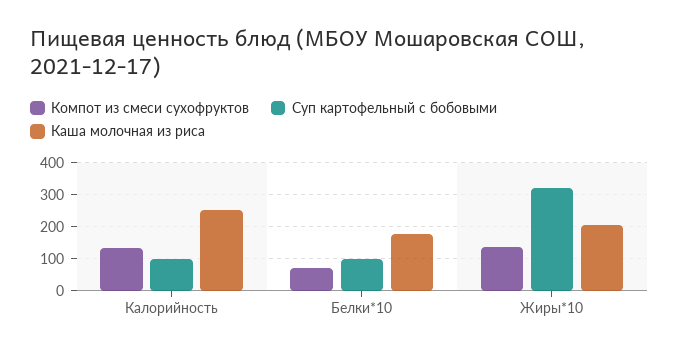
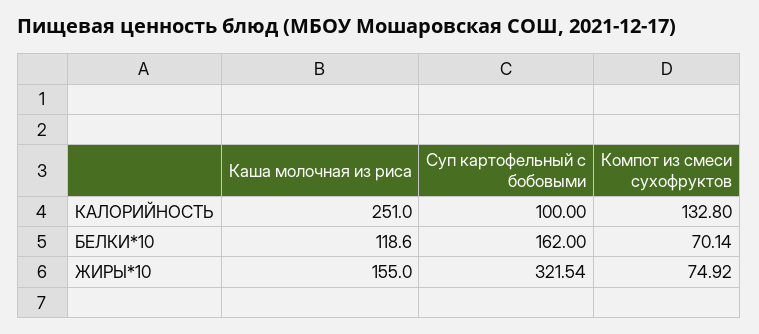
  {
    "Компот из смеси сухофруктов": {
      "Калорийность": 132.8,
      "Белки*10": 70.14,
-     "Жиры*10": 140
+     "Жиры*10": 74.92
    },
    "Суп картофельный с бобовыми": {
      "Калорийность": 100,
-     "Белки*10": 100,
+     "Белки*10": 162,
      "Жиры*10": 321.54
    },
    "Каша молочная из риса": {
      "Калорийность": 251,
-     "Белки*10": 180,
+     "Белки*10": 118.6,
-     "Жиры*10": 200
+     "Жиры*10": 155
    }
  }

